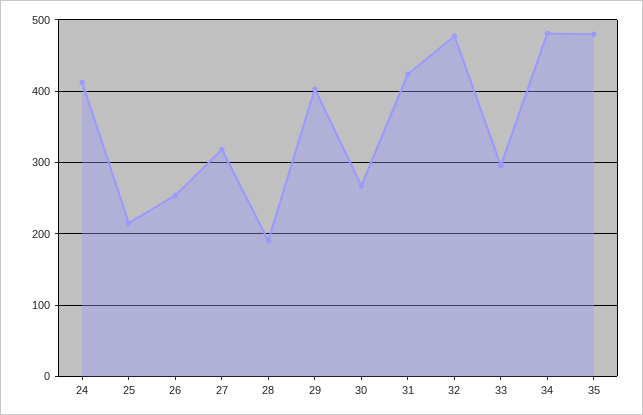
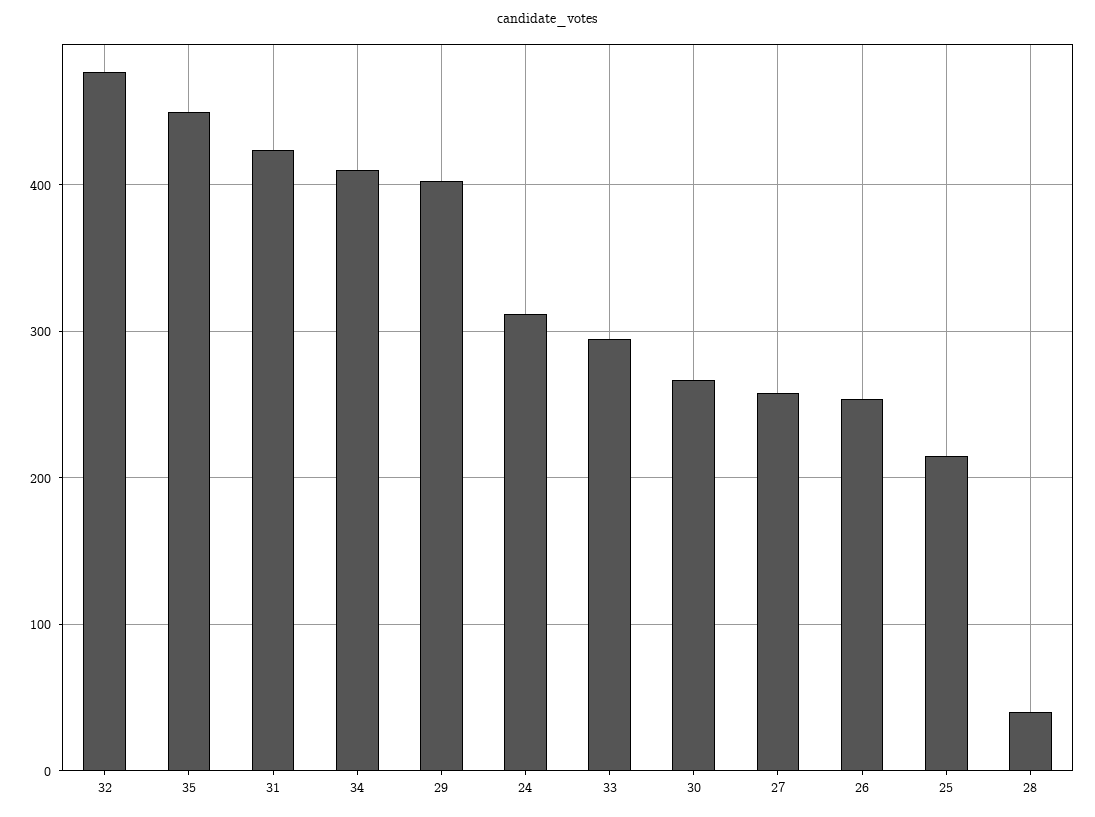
  {
-   "24": 410,
+   "24": 310,
    "25": 220,
    "26": 250,
-   "27": 320,
+   "27": 260,
-   "28": 190,
+   "28": 40,
    "29": 400,
    "30": 270,
    "31": 420,
    "32": 480,
    "33": 300,
-   "34": 480,
+   "34": 410,
-   "35": 480
+   "35": 450
  }

